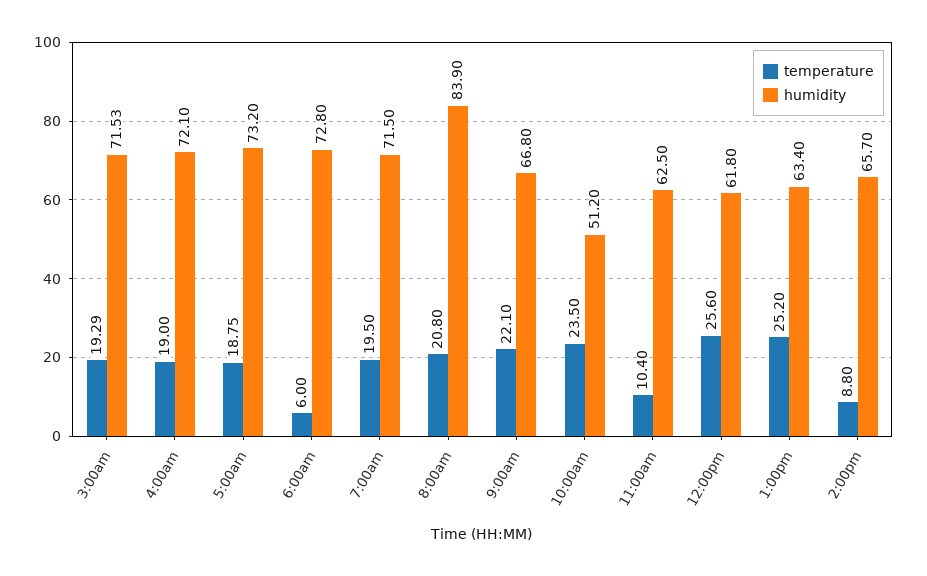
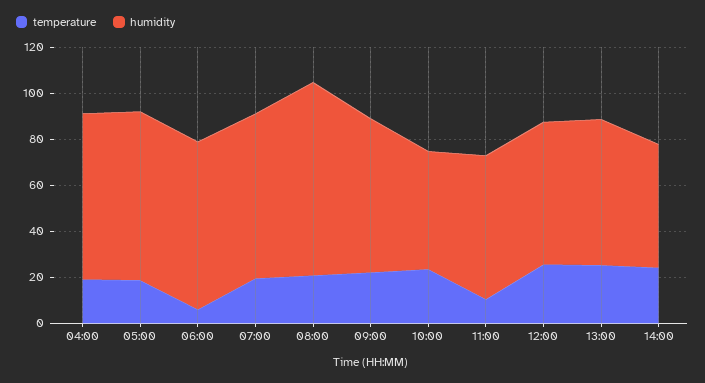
  {
    "temperature": {
-     "3:00am": 19.29,
      "4:00am": 19,
      "5:00am": 18.75,
      "6:00am": 6,
      "7:00am": 19.5,
      "8:00am": 20.8,
      "9:00am": 22.1,
      "10:00am": 23.5,
      "11:00am": 10.4,
      "12:00pm": 25.6,
      "1:00pm": 25.2,
-     "2:00pm": 8.8
+     "2:00pm": 25
    },
    "humidity": {
-     "3:00am": 71.53,
      "4:00am": 72.1,
      "5:00am": 73.2,
      "6:00am": 72.8,
      "7:00am": 71.5,
      "8:00am": 83.9,
      "9:00am": 66.8,
      "10:00am": 51.2,
      "11:00am": 62.5,
      "12:00pm": 61.8,
      "1:00pm": 63.4,
-     "2:00pm": 65.7
+     "2:00pm": 55
    }
  }

